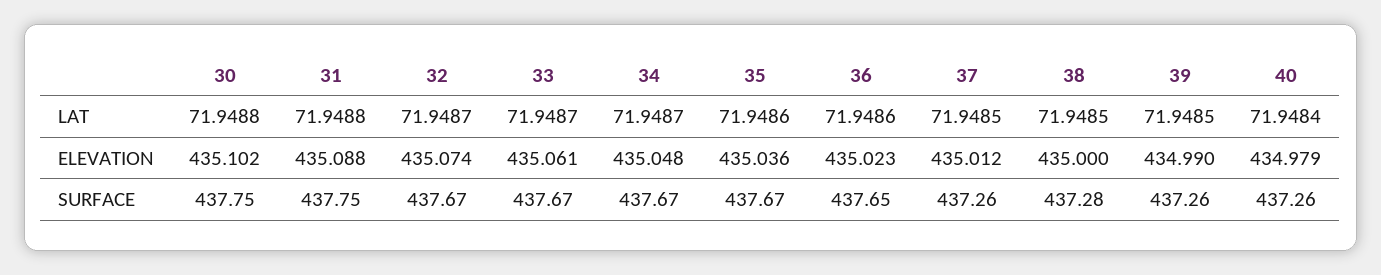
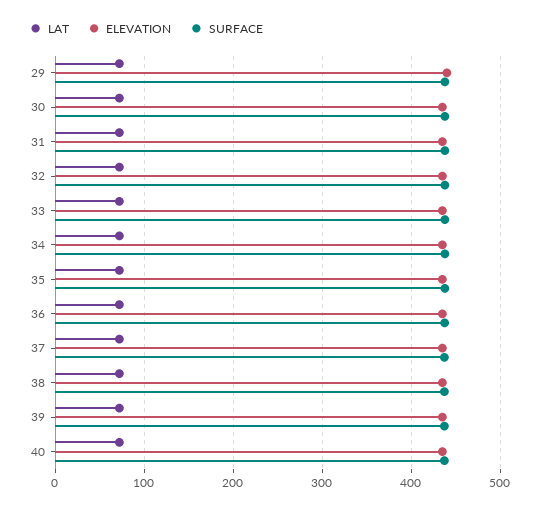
  {
    "LAT": {
      "30": 71.9488,
      "31": 71.9488,
      "32": 71.9487,
      "33": 71.9487,
      "34": 71.9487,
      "35": 71.9486,
      "36": 71.9486,
      "37": 71.9485,
      "38": 71.9485,
      "39": 71.9485,
-     "40": 71.9484
+     "40": 71.9484,
+     "29": 70
    },
    "ELEVATION": {
      "30": 435.102,
      "31": 435.088,
      "32": 435.074,
      "33": 435.061,
      "34": 435.048,
      "35": 435.036,
      "36": 435.023,
      "37": 435.012,
      "38": 435,
      "39": 434.99,
-     "40": 434.979
+     "40": 434.979,
+     "29": 440
    },
    "SURFACE": {
      "30": 437.75,
      "31": 437.75,
      "32": 437.67,
      "33": 437.67,
      "34": 437.67,
      "35": 437.67,
      "36": 437.65,
      "37": 437.26,
      "38": 437.28,
      "39": 437.26,
-     "40": 437.26
+     "40": 437.26,
+     "29": 440
    }
  }

